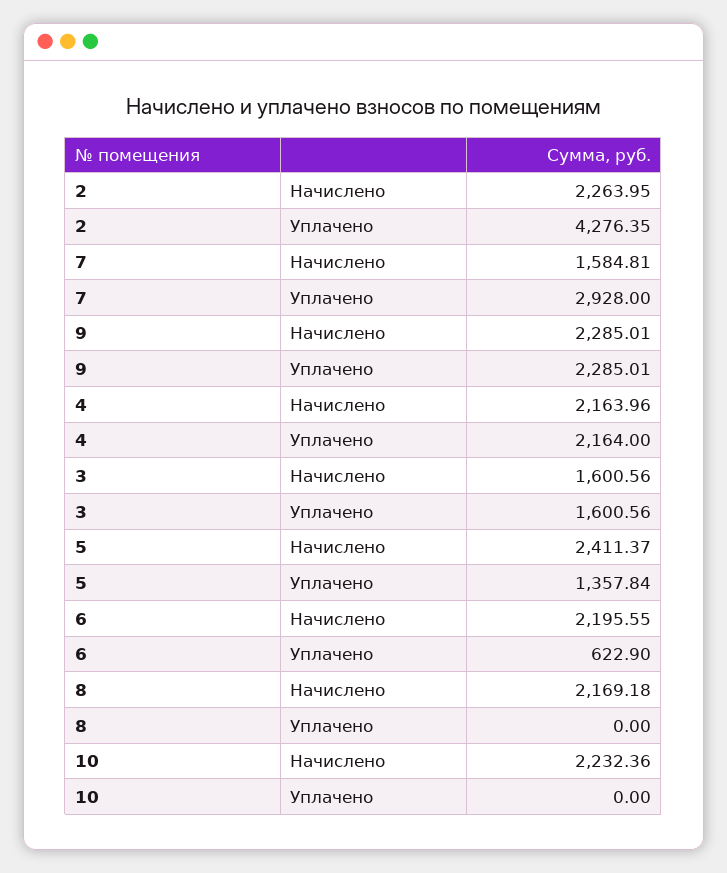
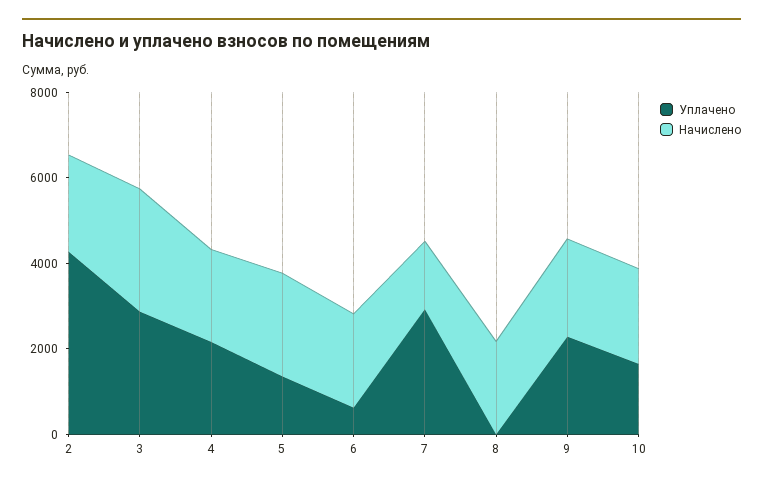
  {
    "Начислено": {
      "2": 2263.95,
      "7": 1584.81,
      "9": 2285.01,
      "4": 2163.96,
-     "3": 1600.56,
+     "3": 3000,
      "5": 2411.37,
      "6": 2195.55,
      "8": 2169.18,
      "10": 2232.36
    },
    "Уплачено": {
      "2": 4276.35,
      "7": 2928,
      "9": 2285.01,
      "4": 2164,
-     "3": 1600.56,
+     "3": 3000,
      "5": 1357.84,
      "6": 622.9,
      "8": 0,
-     "10": 0
+     "10": 1500
    }
  }

